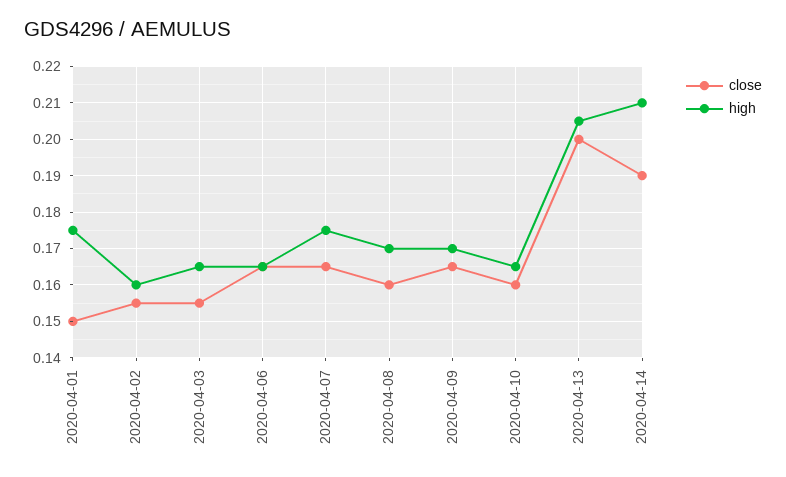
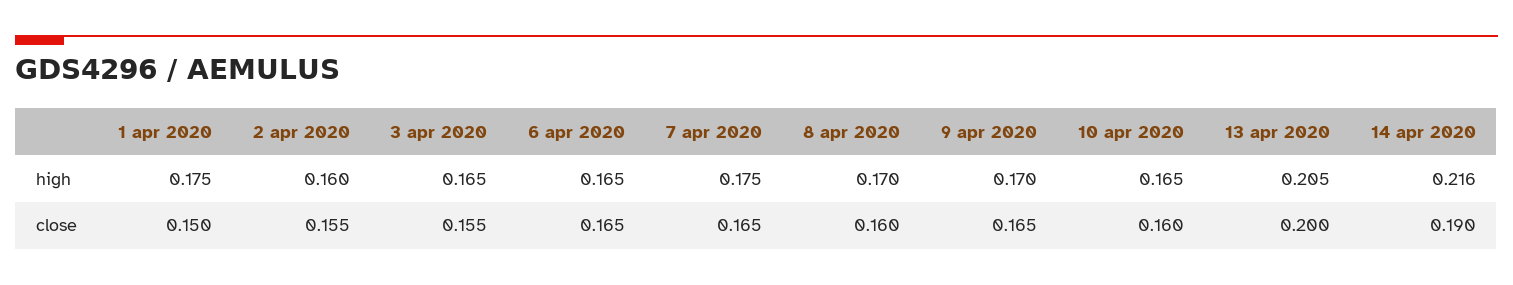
  {
    "close": {
      "2020-04-01": 0.15,
      "2020-04-02": 0.155,
      "2020-04-03": 0.155,
      "2020-04-06": 0.165,
      "2020-04-07": 0.165,
      "2020-04-08": 0.16,
      "2020-04-09": 0.165,
      "2020-04-10": 0.16,
      "2020-04-13": 0.2,
      "2020-04-14": 0.19
    },
    "high": {
      "2020-04-01": 0.175,
      "2020-04-02": 0.16,
      "2020-04-03": 0.165,
      "2020-04-06": 0.165,
      "2020-04-07": 0.175,
      "2020-04-08": 0.17,
      "2020-04-09": 0.17,
      "2020-04-10": 0.165,
      "2020-04-13": 0.205,
-     "2020-04-14": 0.21
+     "2020-04-14": 0.216
    }
  }

